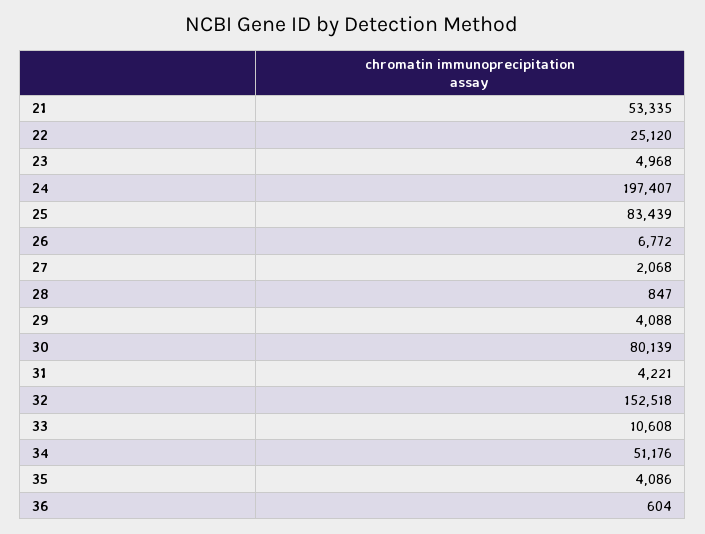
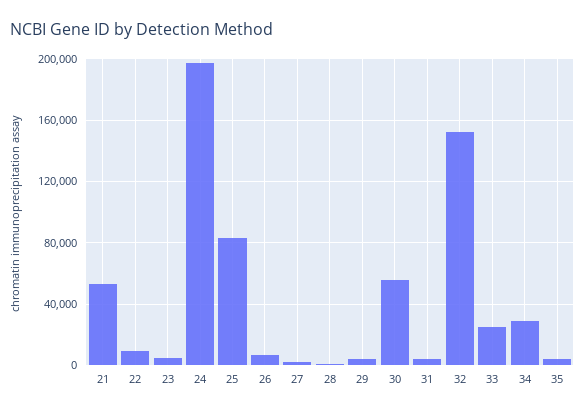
  {
    "21": 53335,
-   "22": 25120,
+   "22": 10000,
    "23": 4968,
    "24": 197407,
    "25": 83439,
    "26": 6772,
    "27": 2068,
    "28": 847,
    "29": 4088,
-   "30": 80139,
+   "30": 55000,
    "31": 4221,
    "32": 152518,
-   "33": 10608,
+   "33": 25000,
-   "34": 51176,
+   "34": 30000,
-   "35": 4086,
+   "35": 4086
-   "36": 604
  }

